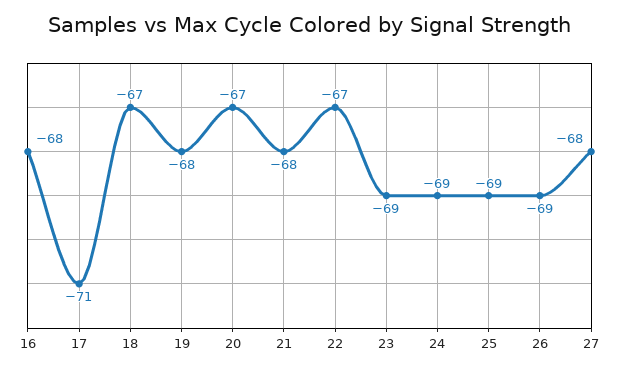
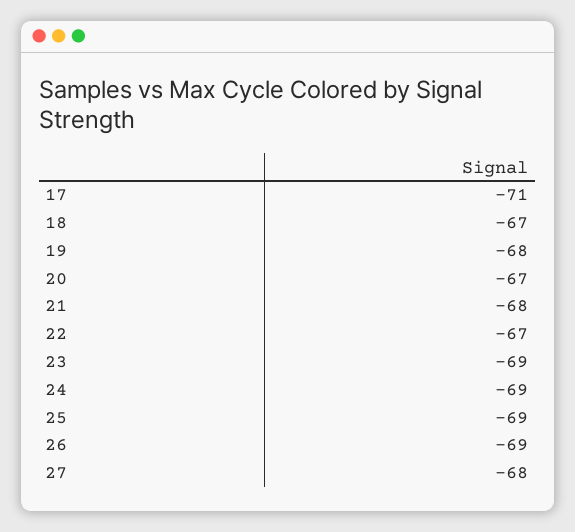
  {
-   "16": -68,
    "17": -71,
    "18": -67,
    "19": -68,
    "20": -67,
    "21": -68,
    "22": -67,
    "23": -69,
    "24": -69,
    "25": -69,
    "26": -69,
    "27": -68
  }

